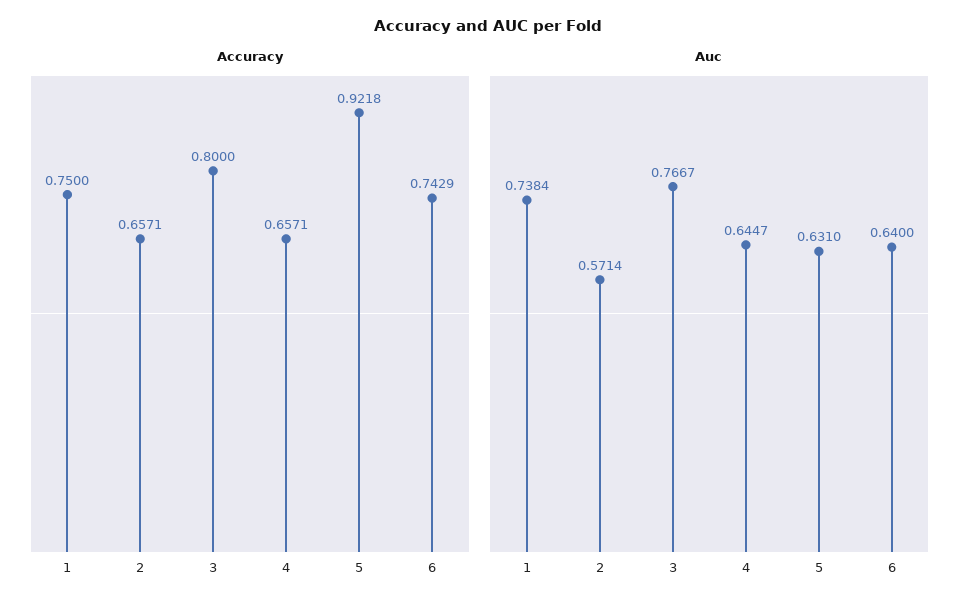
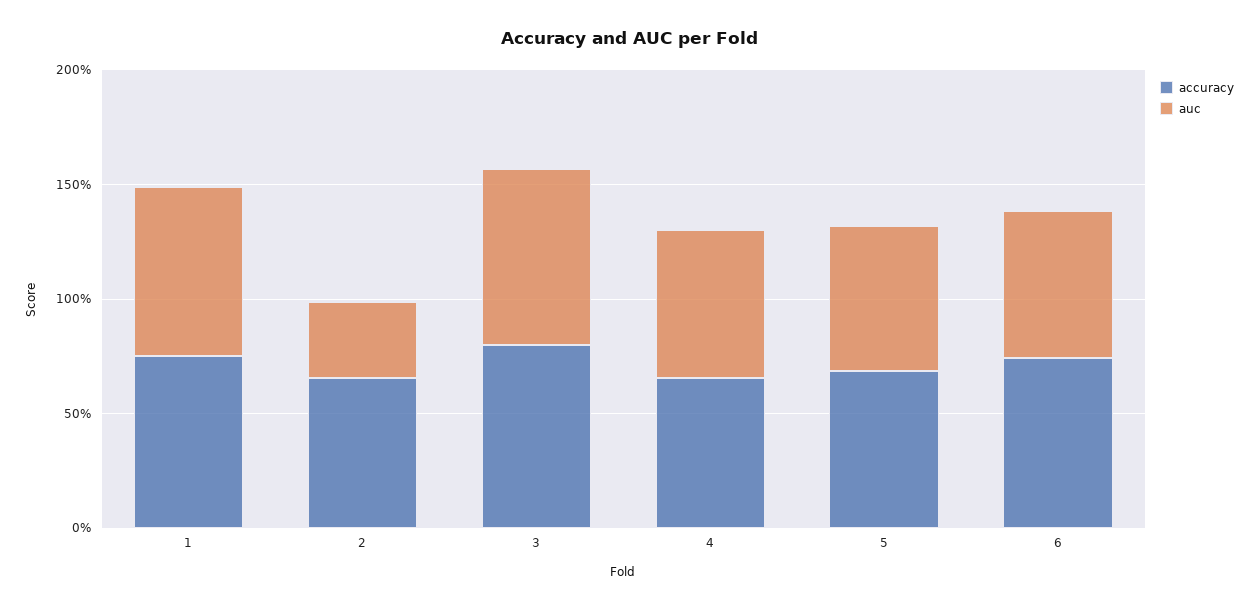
  {
    "Accuracy": {
      "1": 0.75,
      "2": 0.6571,
      "3": 0.8,
      "4": 0.6571,
-     "5": 0.9218,
+     "5": 0.7,
      "6": 0.7429
    },
    "Auc": {
      "1": 0.7384,
-     "2": 0.5714,
+     "2": 0.3,
      "3": 0.7667,
      "4": 0.6447,
      "5": 0.631,
      "6": 0.64
    }
  }

